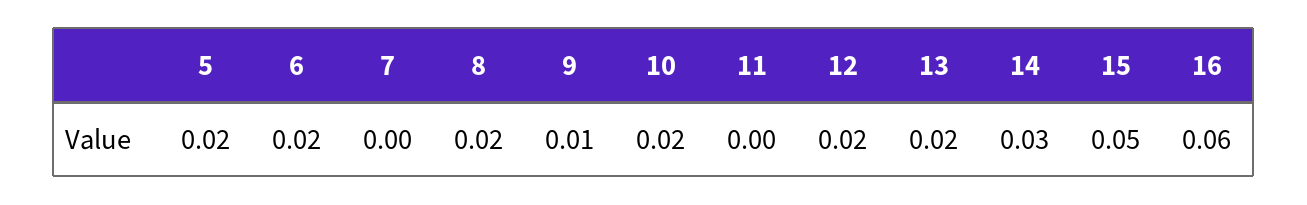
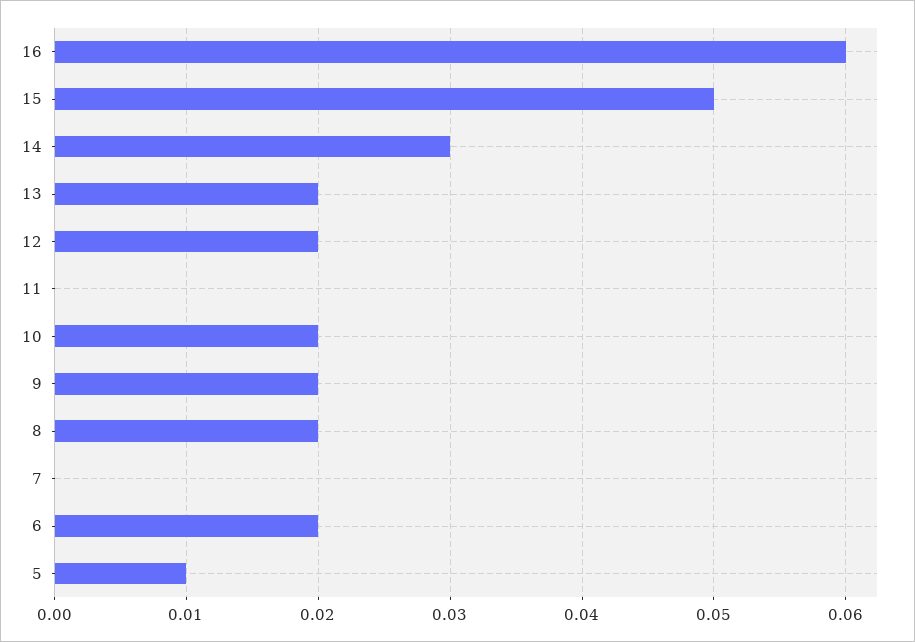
  {
-   "5": 0.02,
+   "5": 0.01,
    "6": 0.02,
    "7": 0,
    "8": 0.02,
-   "9": 0.01,
+   "9": 0.02,
    "10": 0.02,
    "11": 0,
    "12": 0.02,
    "13": 0.02,
    "14": 0.03,
    "15": 0.05,
    "16": 0.06
  }

